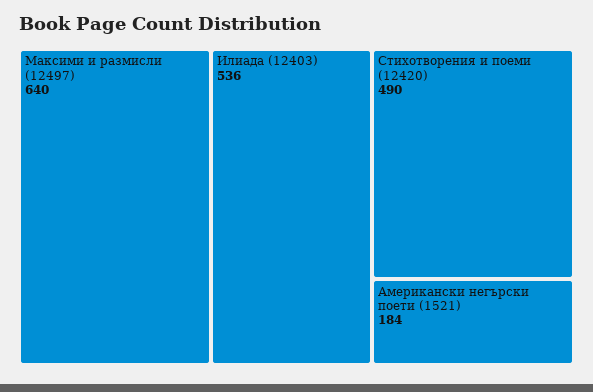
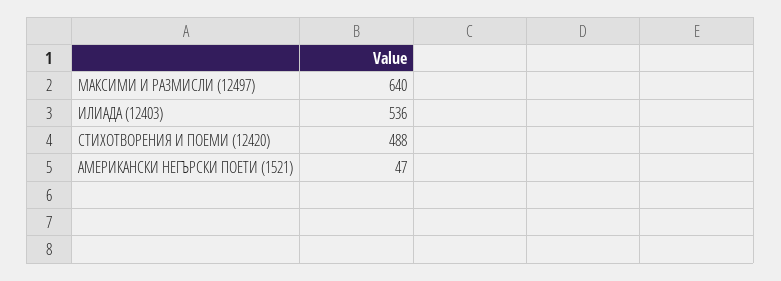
  {
    "Максими и размисли (12497)": 640,
    "Илиада (12403)": 536,
-   "Стихотворения и поеми (12420)": 490,
+   "Стихотворения и поеми (12420)": 488,
-   "Американски негърски поети (1521)": 184
+   "Американски негърски поети (1521)": 47
  }

